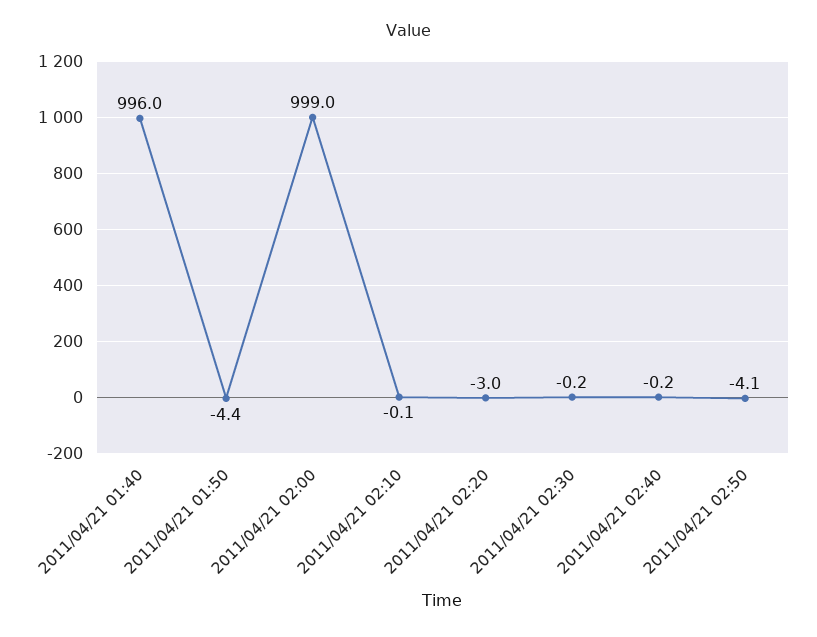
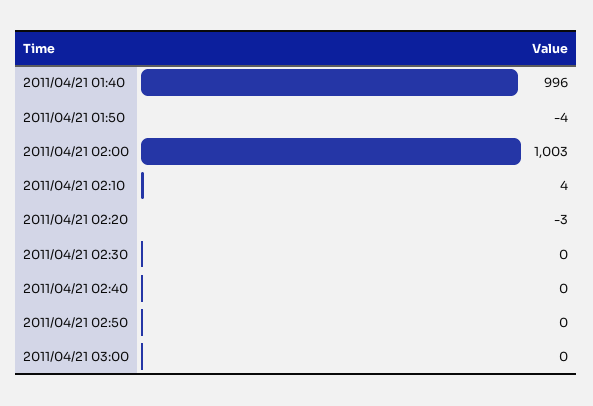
  {
    "2011/04/21 01:40": 996,
    "2011/04/21 01:50": -4.4,
-   "2011/04/21 02:00": 999,
+   "2011/04/21 02:00": 1003,
-   "2011/04/21 02:10": -0.1,
+   "2011/04/21 02:10": 4,
    "2011/04/21 02:20": -3,
    "2011/04/21 02:30": -0.2,
    "2011/04/21 02:40": -0.2,
-   "2011/04/21 02:50": -4.1
+   "2011/04/21 02:50": 0,
+   "2011/04/21 03:00": 0
  }

